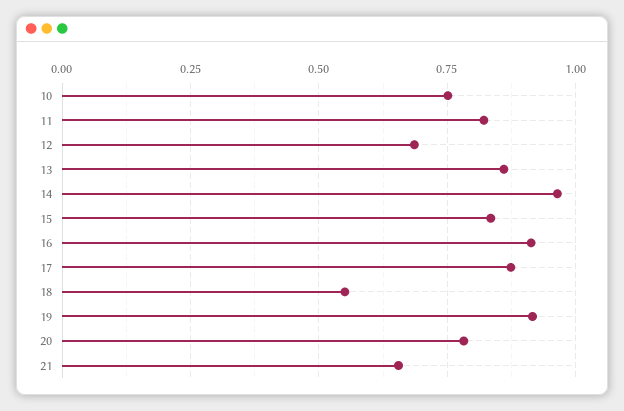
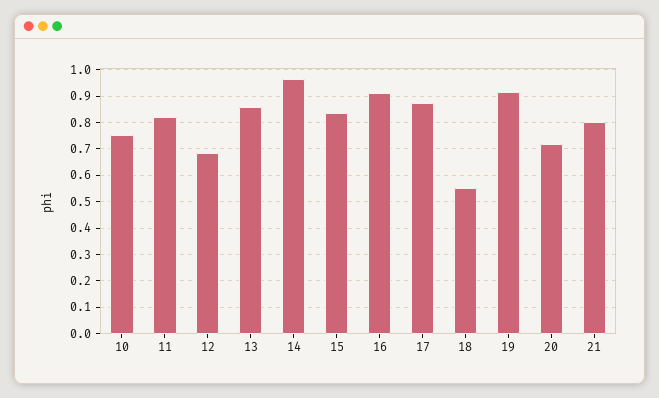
  {
    "10": 0.75,
    "11": 0.825,
    "12": 0.675,
    "13": 0.85,
    "14": 0.975,
    "15": 0.825,
    "16": 0.925,
    "17": 0.875,
    "18": 0.55,
    "19": 0.925,
-   "20": 0.775,
+   "20": 0.725,
-   "21": 0.65
+   "21": 0.8
  }

